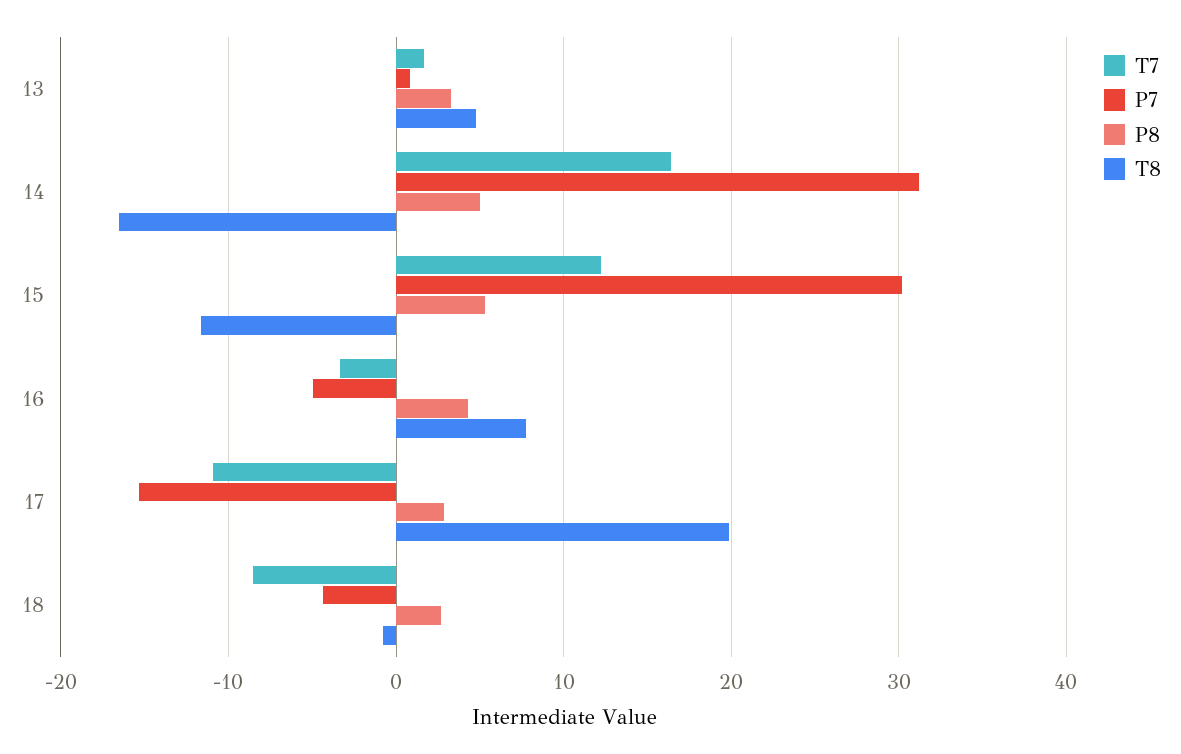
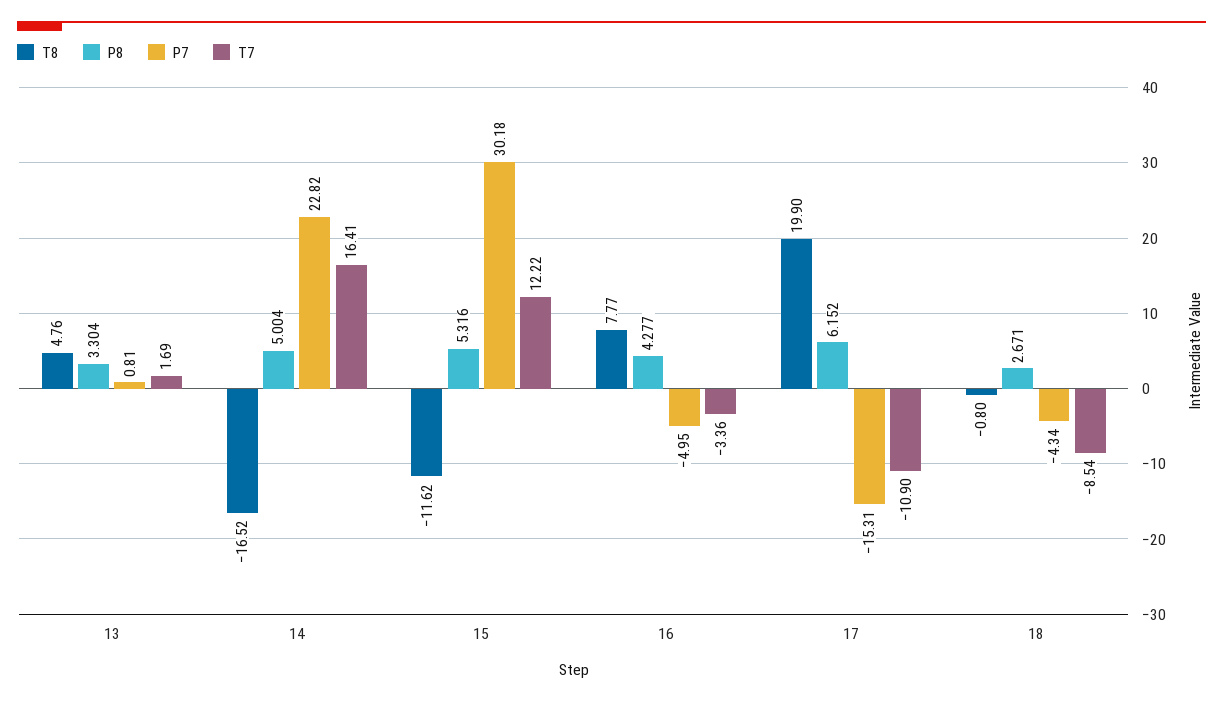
  {
    "T7": {
      "13": 1.69,
      "14": 16.41,
      "15": 12.22,
      "16": -3.36,
      "17": -10.9,
      "18": -8.54
    },
    "P7": {
      "13": 0.81,
-     "14": 31,
+     "14": 22.82,
      "15": 30.18,
      "16": -4.95,
      "17": -15.31,
      "18": -4.34
    },
    "P8": {
      "13": 3.304,
      "14": 5.004,
      "15": 5.316,
      "16": 4.277,
-     "17": 3,
+     "17": 6.152,
      "18": 2.671
    },
    "T8": {
      "13": 4.76,
      "14": -16.52,
      "15": -11.62,
      "16": 7.77,
      "17": 19.9,
      "18": -0.8
    }
  }

